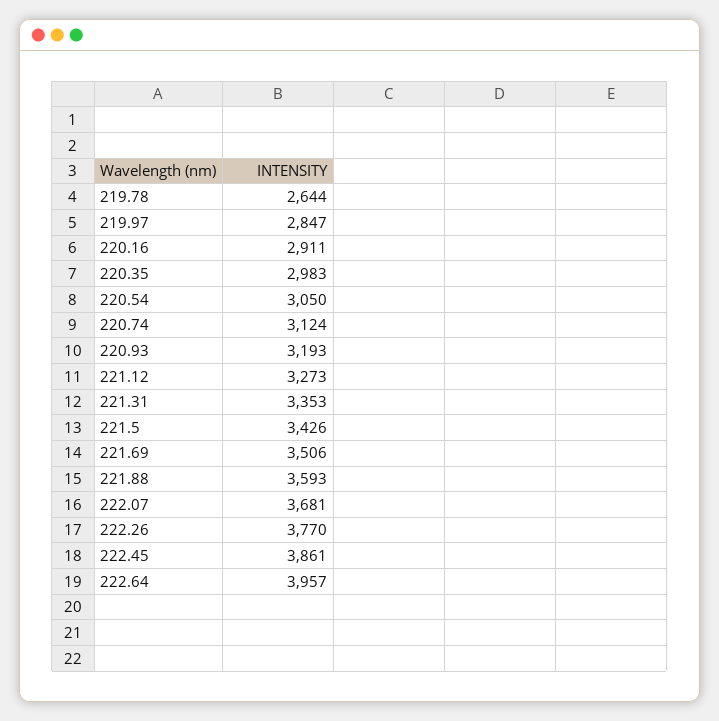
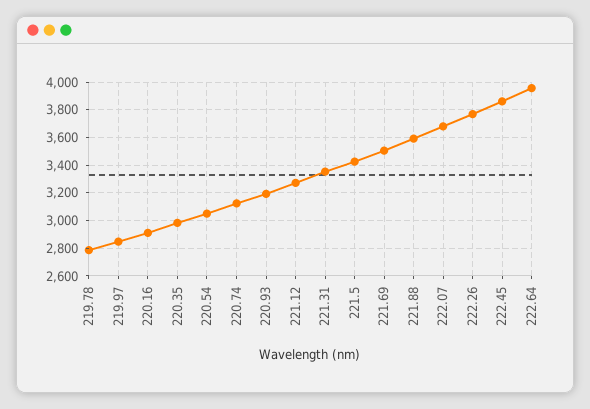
  {
-   "219.78": 2644,
+   "219.78": 2800,
    "219.97": 2847,
    "220.16": 2911,
    "220.35": 2983,
    "220.54": 3050,
    "220.74": 3124,
    "220.93": 3193,
    "221.12": 3273,
    "221.31": 3353,
    "221.5": 3426,
    "221.69": 3506,
    "221.88": 3593,
    "222.07": 3681,
    "222.26": 3770,
    "222.45": 3861,
    "222.64": 3957
  }

